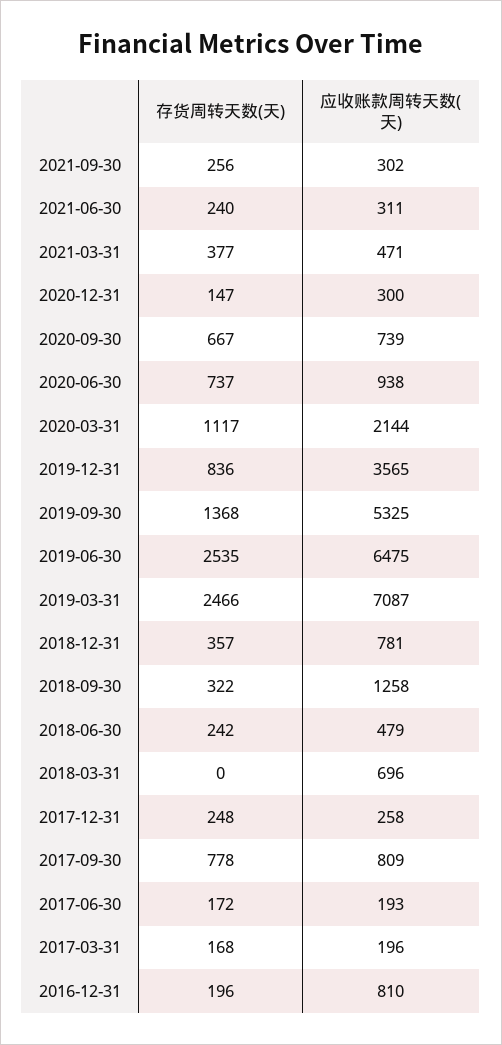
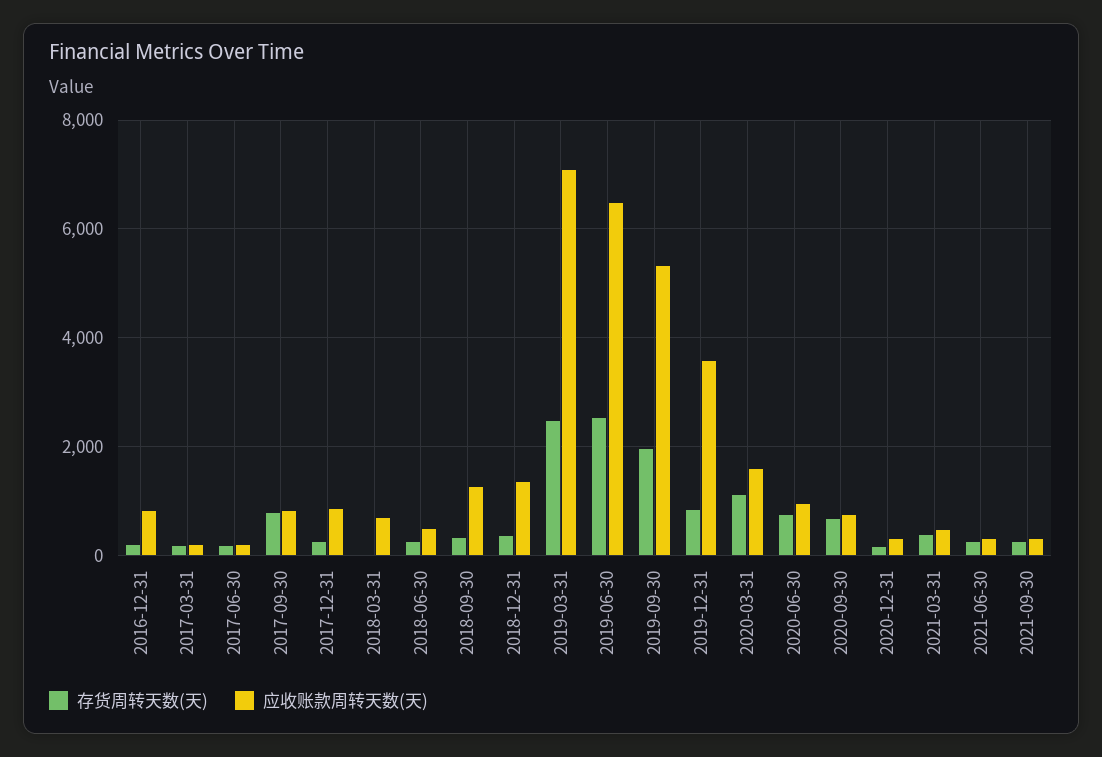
  {
    "存货周转天数(天)": {
      "2021-09-30": 256,
      "2021-06-30": 240,
      "2021-03-31": 377,
      "2020-12-31": 147,
      "2020-09-30": 667,
      "2020-06-30": 737,
      "2020-03-31": 1117,
      "2019-12-31": 836,
-     "2019-09-30": 1368,
+     "2019-09-30": 2000,
      "2019-06-30": 2535,
      "2019-03-31": 2466,
      "2018-12-31": 357,
      "2018-09-30": 322,
      "2018-06-30": 242,
      "2018-03-31": 0,
      "2017-12-31": 248,
      "2017-09-30": 778,
      "2017-06-30": 172,
      "2017-03-31": 168,
      "2016-12-31": 196
    },
    "应收账款周转天数(天)": {
      "2021-09-30": 302,
      "2021-06-30": 311,
      "2021-03-31": 471,
      "2020-12-31": 300,
      "2020-09-30": 739,
      "2020-06-30": 938,
-     "2020-03-31": 2144,
+     "2020-03-31": 1600,
      "2019-12-31": 3565,
      "2019-09-30": 5325,
      "2019-06-30": 6475,
      "2019-03-31": 7087,
-     "2018-12-31": 781,
+     "2018-12-31": 1400,
      "2018-09-30": 1258,
      "2018-06-30": 479,
      "2018-03-31": 696,
-     "2017-12-31": 258,
+     "2017-12-31": 800,
      "2017-09-30": 809,
      "2017-06-30": 193,
      "2017-03-31": 196,
      "2016-12-31": 810
    }
  }

